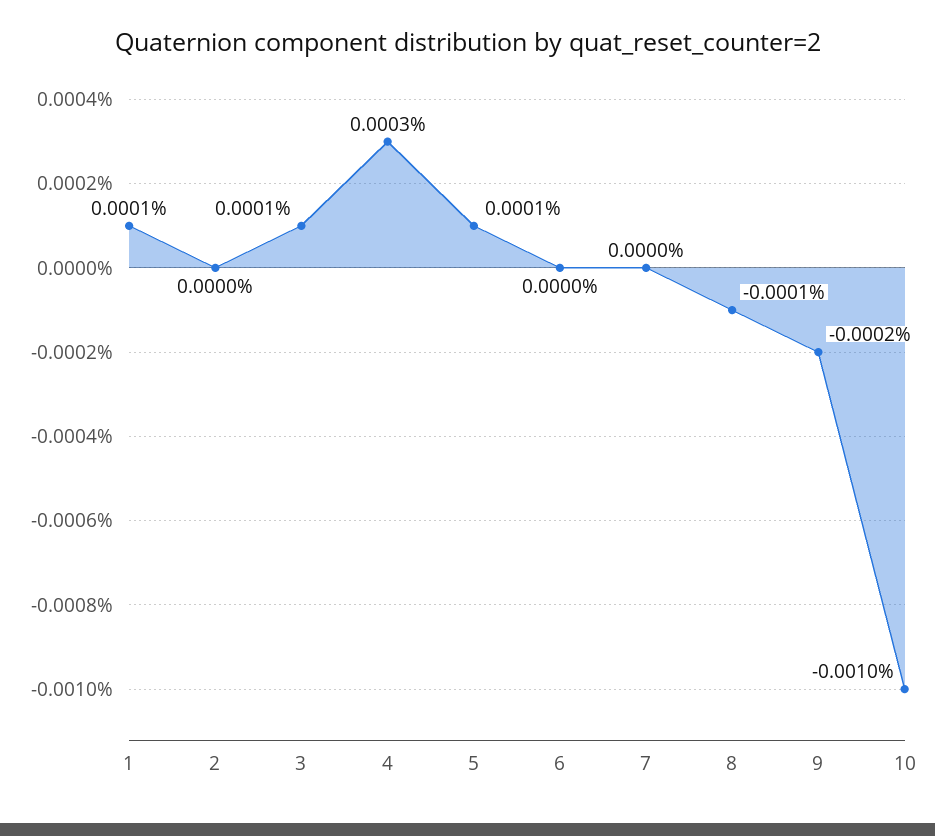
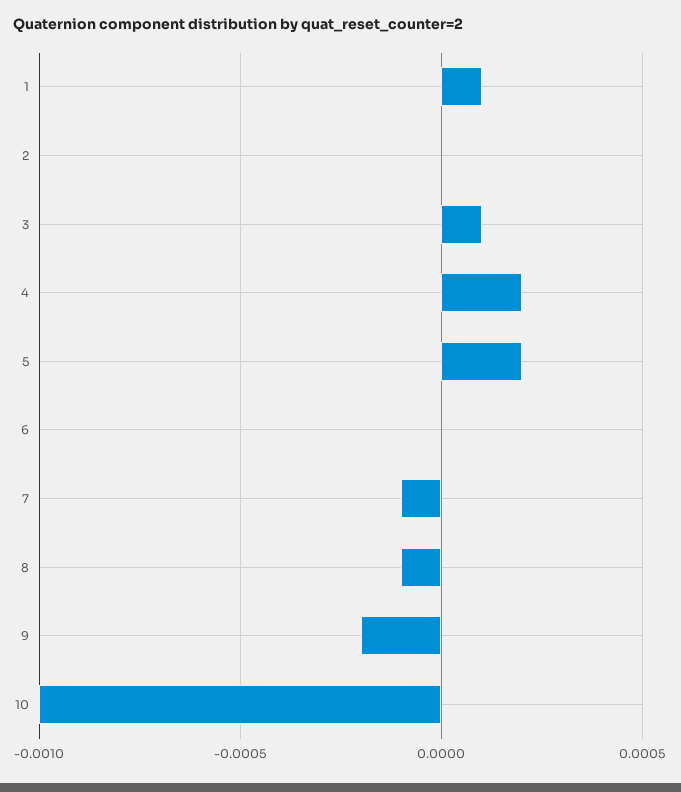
  {
    "1": 0.0001,
    "2": 0,
    "3": 0.0001,
-   "4": 0.0003,
+   "4": 0.0002,
-   "5": 0.0001,
+   "5": 0.0002,
    "6": 0,
-   "7": 0,
+   "7": -0.0001,
    "8": -0.0001,
    "9": -0.0002,
    "10": -0.001
  }

